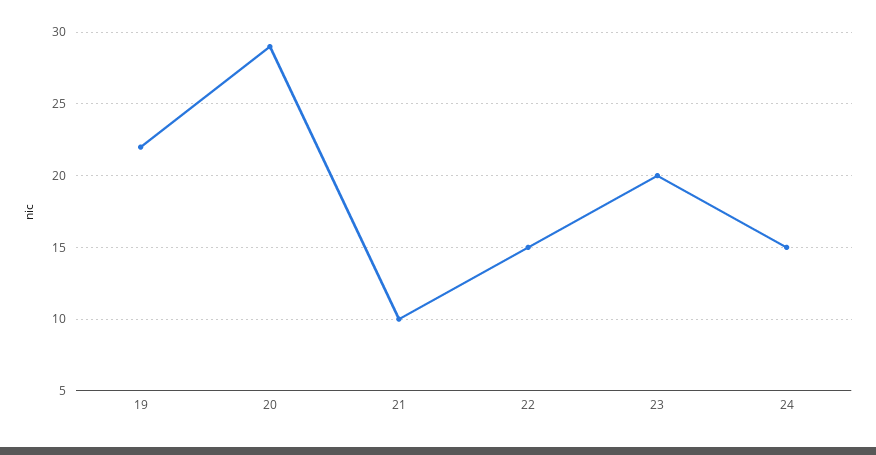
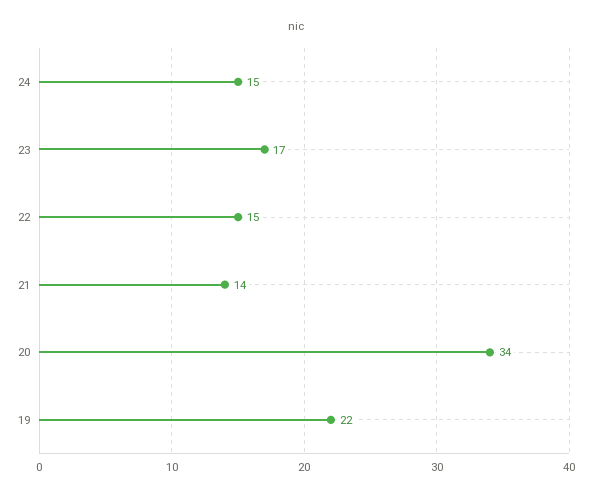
  {
    "19": 22,
-   "20": 29,
+   "20": 34,
-   "21": 10,
+   "21": 14,
    "22": 15,
-   "23": 20,
+   "23": 17,
    "24": 15
  }

